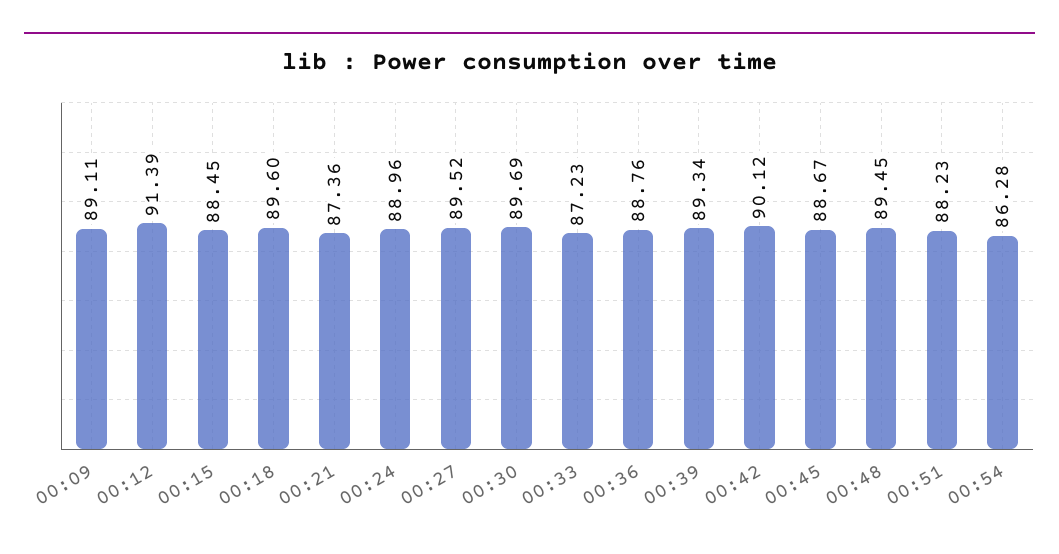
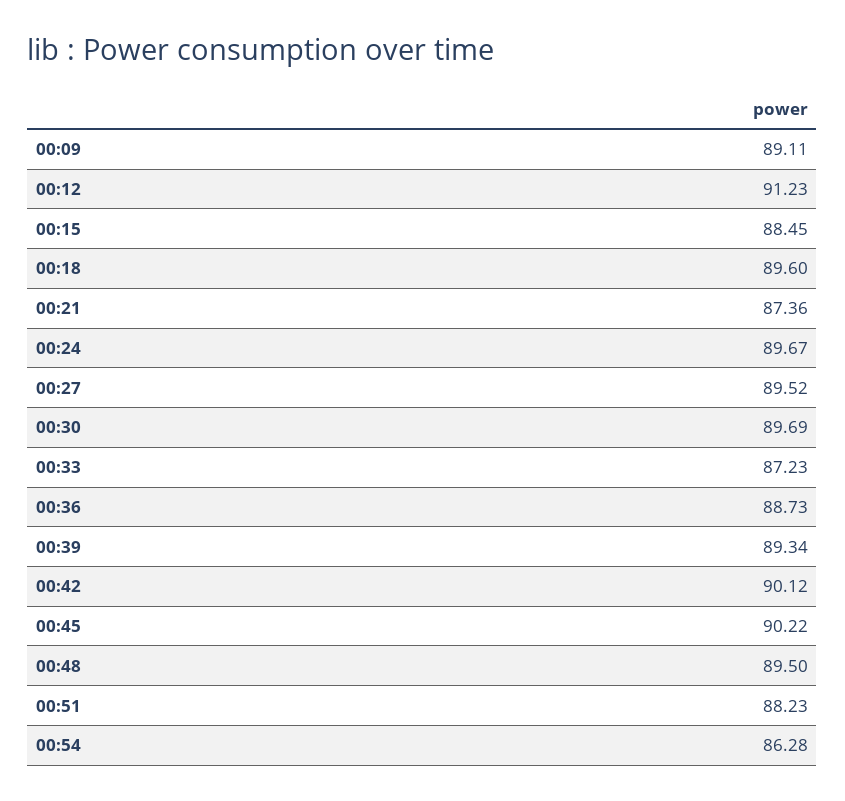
  {
    "00:09": 89.11,
-   "00:12": 91.39,
+   "00:12": 91.23,
    "00:15": 88.45,
    "00:18": 89.6,
    "00:21": 87.36,
-   "00:24": 88.96,
+   "00:24": 89.67,
    "00:27": 89.52,
    "00:30": 89.69,
    "00:33": 87.23,
-   "00:36": 88.76,
+   "00:36": 88.73,
    "00:39": 89.34,
    "00:42": 90.12,
-   "00:45": 88.67,
+   "00:45": 90.22,
-   "00:48": 89.45,
+   "00:48": 89.5,
    "00:51": 88.23,
    "00:54": 86.28
  }

